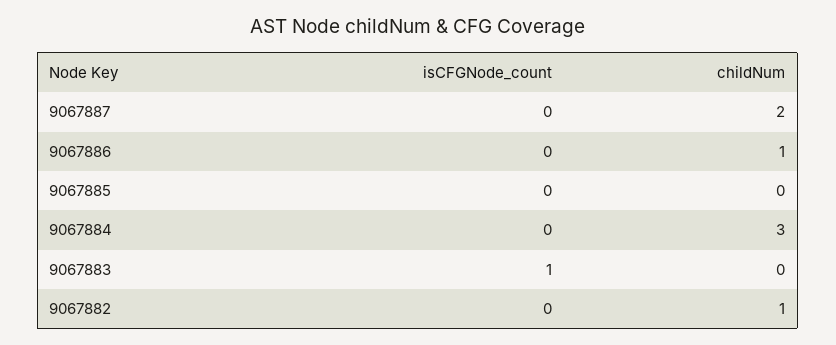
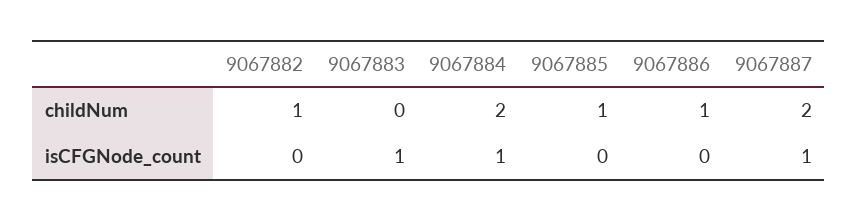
  {
    "isCFGNode_count": {
-     "9067887": 0,
+     "9067887": 1,
      "9067886": 0,
      "9067885": 0,
-     "9067884": 0,
+     "9067884": 1,
      "9067883": 1,
      "9067882": 0
    },
    "childNum": {
      "9067887": 2,
      "9067886": 1,
-     "9067885": 0,
+     "9067885": 1,
-     "9067884": 3,
+     "9067884": 2,
      "9067883": 0,
      "9067882": 1
    }
  }

